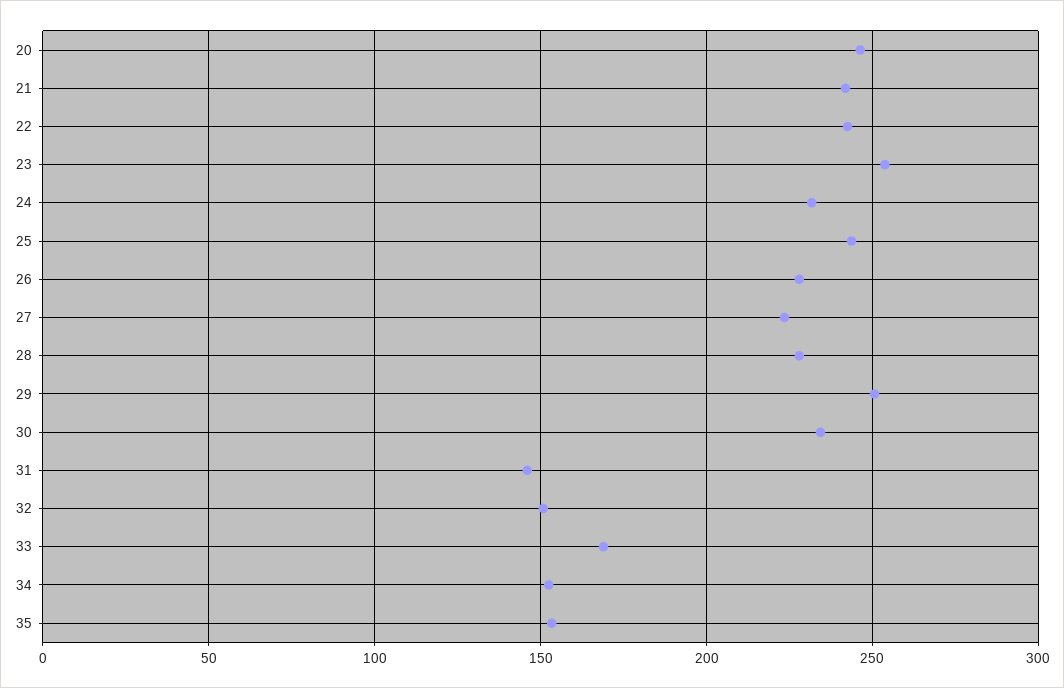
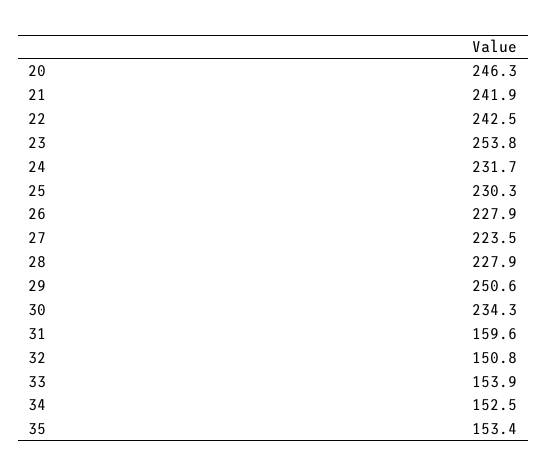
  {
    "20": 246.3,
    "21": 241.9,
    "22": 242.5,
    "23": 253.8,
    "24": 231.7,
-   "25": 245,
+   "25": 230.3,
    "26": 227.9,
    "27": 223.5,
    "28": 227.9,
    "29": 250.6,
    "30": 234.3,
-   "31": 145,
+   "31": 159.6,
    "32": 150.8,
-   "33": 170,
+   "33": 153.9,
    "34": 152.5,
    "35": 153.4
  }

